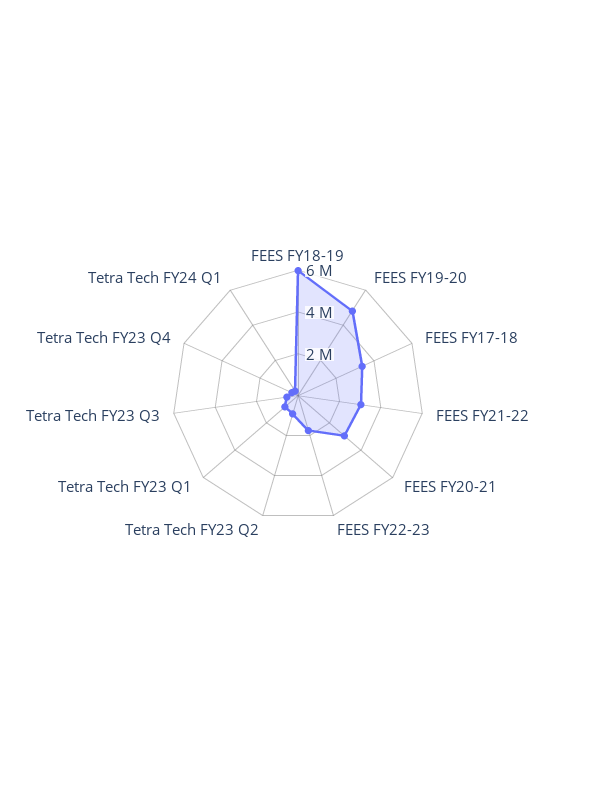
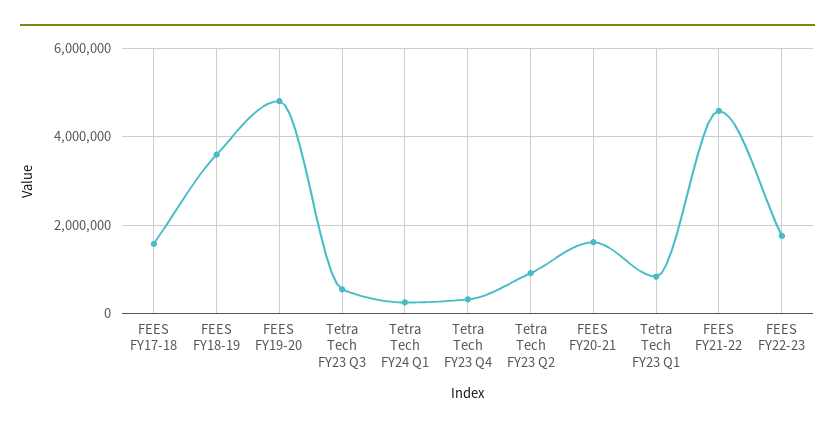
  {
-   "FEES FY18-19": 6000000,
+   "FEES FY18-19": 3600000,
    "FEES FY19-20": 4800000,
-   "FEES FY17-18": 3500000,
+   "FEES FY17-18": 1600000,
-   "FEES FY21-22": 3000000,
+   "FEES FY21-22": 4600000,
-   "FEES FY20-21": 3000000,
+   "FEES FY20-21": 1600000,
    "FEES FY22-23": 1800000,
    "Tetra Tech FY23 Q2": 1000000,
    "Tetra Tech FY23 Q1": 800000,
    "Tetra Tech FY23 Q3": 600000,
    "Tetra Tech FY23 Q4": 400000,
    "Tetra Tech FY24 Q1": 200000
  }

